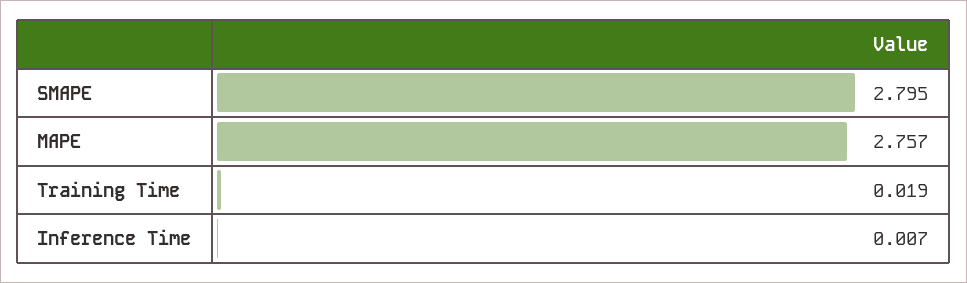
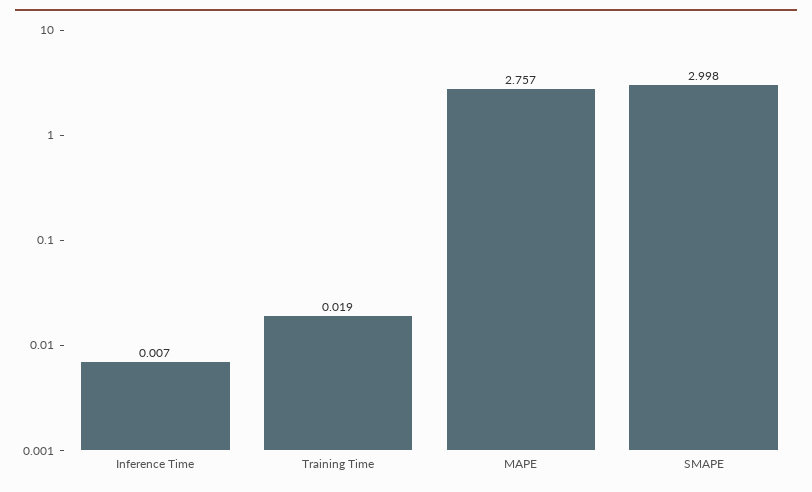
  {
-   "SMAPE": 2.795,
+   "SMAPE": 2.998,
    "MAPE": 2.757,
    "Training Time": 0.019,
    "Inference Time": 0.007
  }

